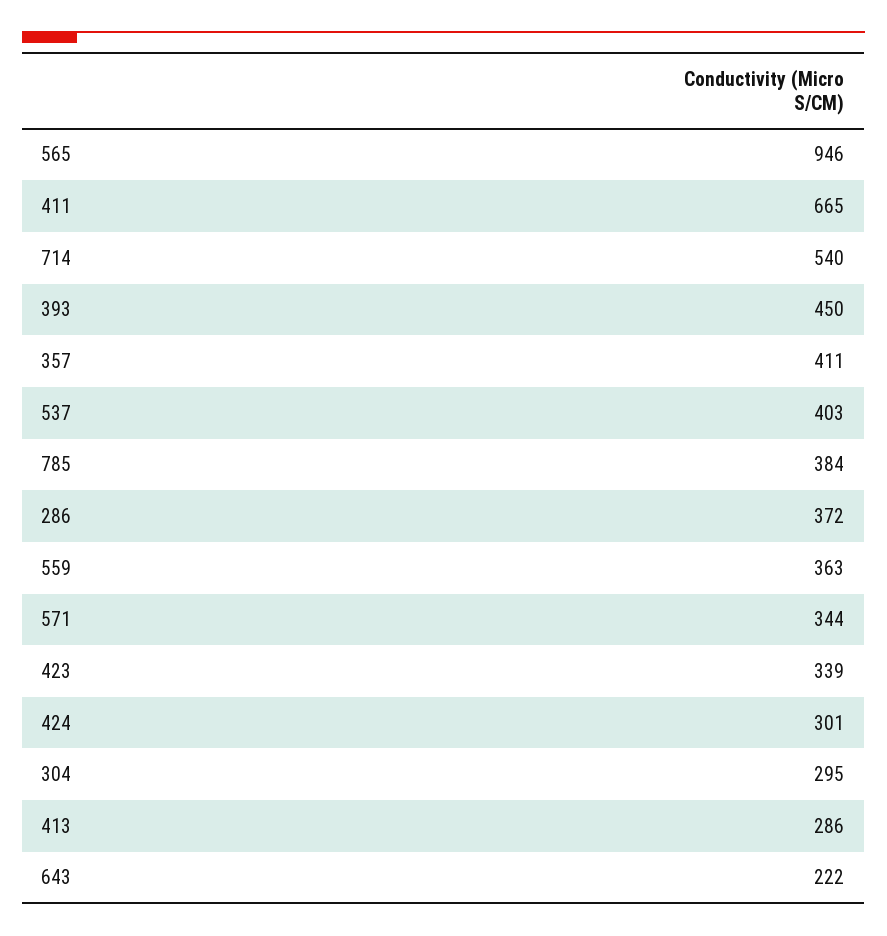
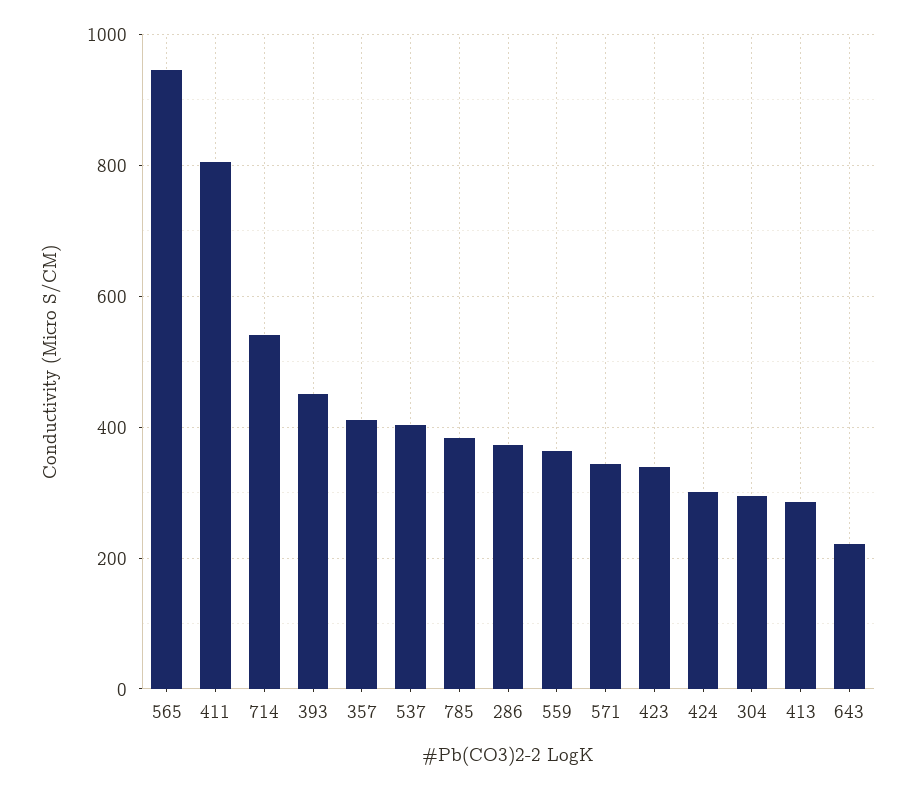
  {
    "565": 946,
-   "411": 665,
+   "411": 800,
    "714": 540,
    "393": 450,
    "357": 411,
    "537": 403,
    "785": 384,
    "286": 372,
    "559": 363,
    "571": 344,
    "423": 339,
    "424": 301,
    "304": 295,
    "413": 286,
    "643": 222
  }

